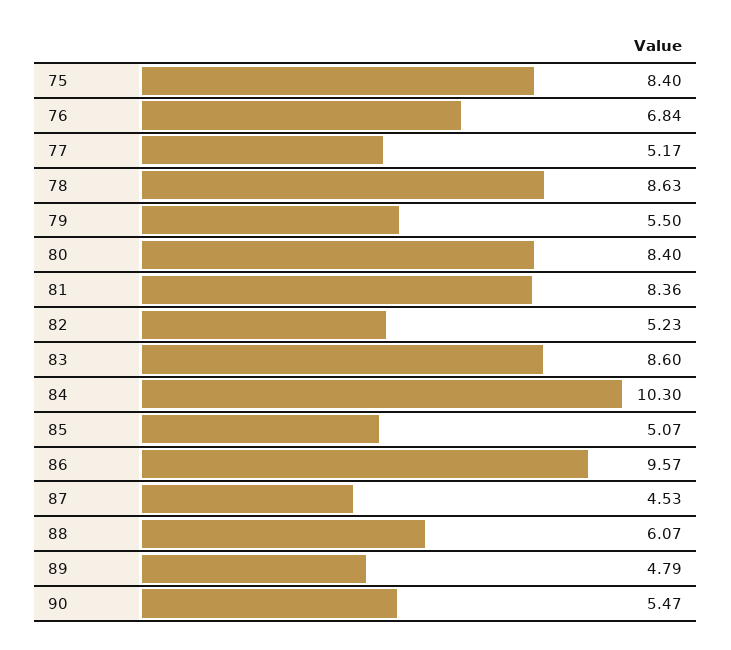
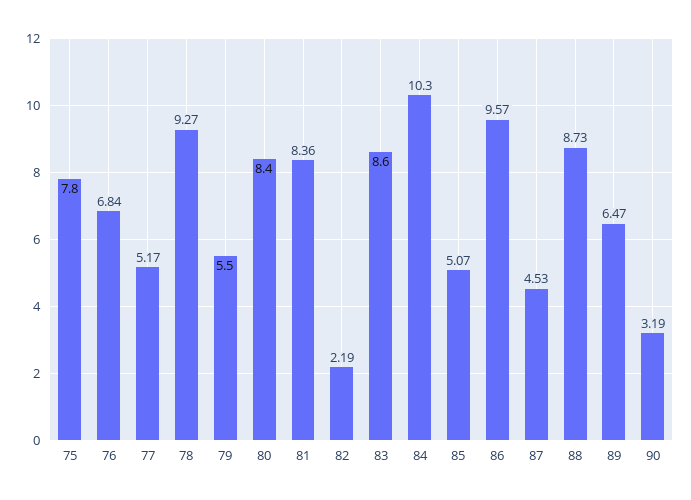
  {
-   "75": 8.4,
+   "75": 7.8,
    "76": 6.84,
    "77": 5.17,
-   "78": 8.63,
+   "78": 9.27,
    "79": 5.5,
    "80": 8.4,
    "81": 8.36,
-   "82": 5.23,
+   "82": 2.19,
    "83": 8.6,
    "84": 10.3,
    "85": 5.07,
    "86": 9.57,
    "87": 4.53,
-   "88": 6.07,
+   "88": 8.73,
-   "89": 4.79,
+   "89": 6.47,
-   "90": 5.47
+   "90": 3.19
  }

